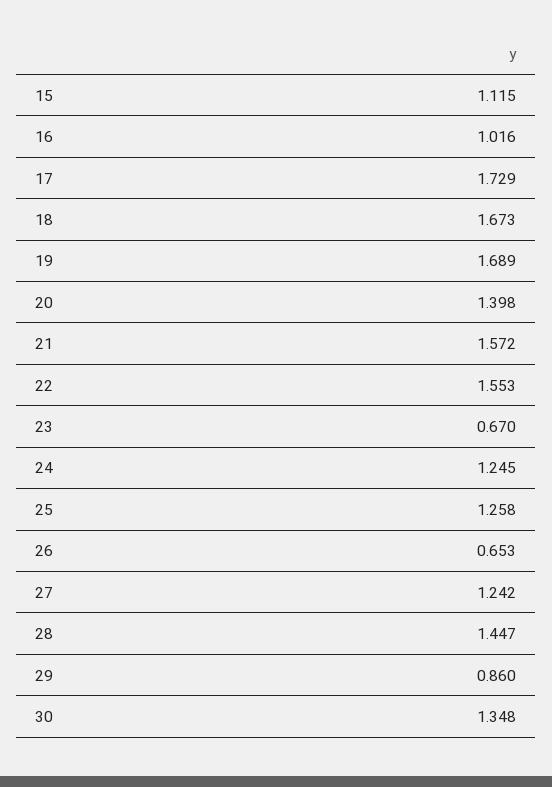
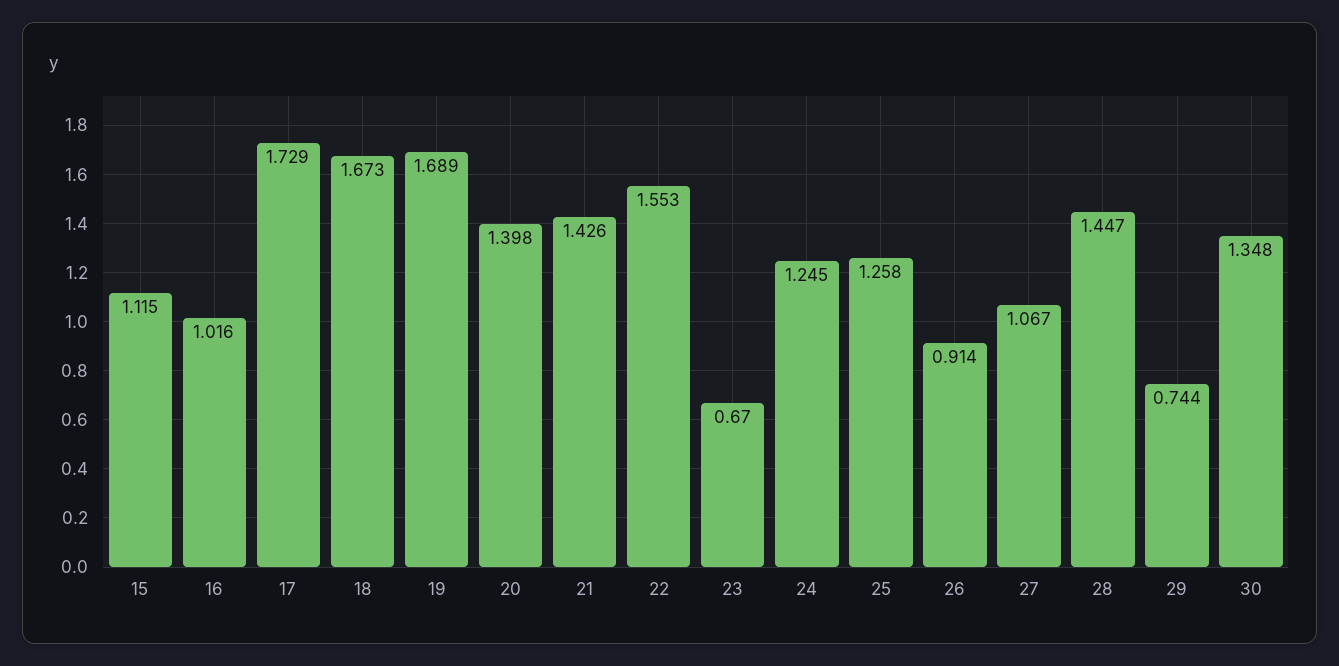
  {
    "15": 1.115,
    "16": 1.016,
    "17": 1.729,
    "18": 1.673,
    "19": 1.689,
    "20": 1.398,
-   "21": 1.572,
+   "21": 1.426,
    "22": 1.553,
    "23": 0.67,
    "24": 1.245,
    "25": 1.258,
-   "26": 0.653,
+   "26": 0.914,
-   "27": 1.242,
+   "27": 1.067,
    "28": 1.447,
-   "29": 0.86,
+   "29": 0.744,
    "30": 1.348
  }

